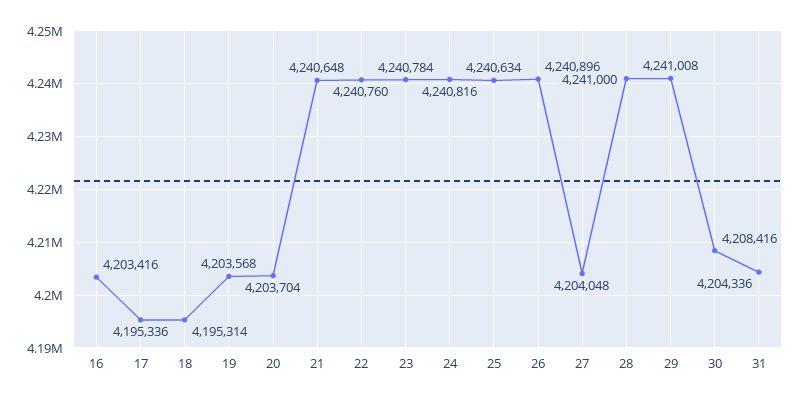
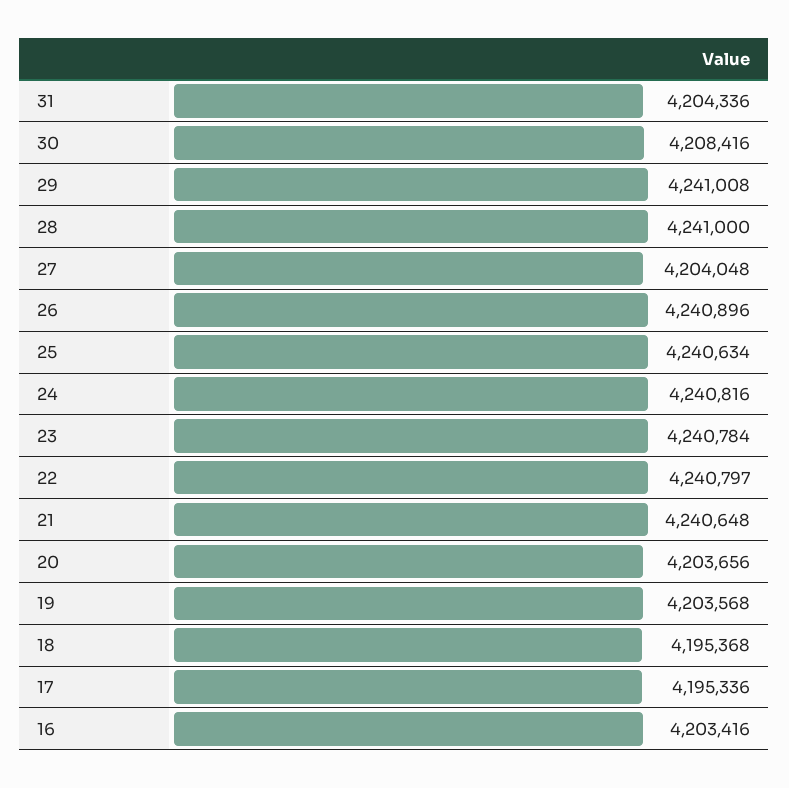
  {
    "16": 4203416,
    "17": 4195336,
-   "18": 4195314,
+   "18": 4195368,
    "19": 4203568,
-   "20": 4203704,
+   "20": 4203656,
    "21": 4240648,
-   "22": 4240760,
+   "22": 4240797,
    "23": 4240784,
    "24": 4240816,
    "25": 4240634,
    "26": 4240896,
    "27": 4204048,
    "28": 4241000,
    "29": 4241008,
    "30": 4208416,
    "31": 4204336
  }

